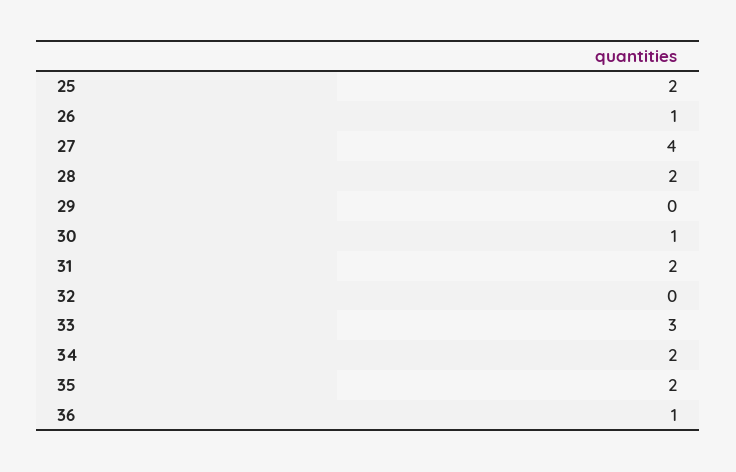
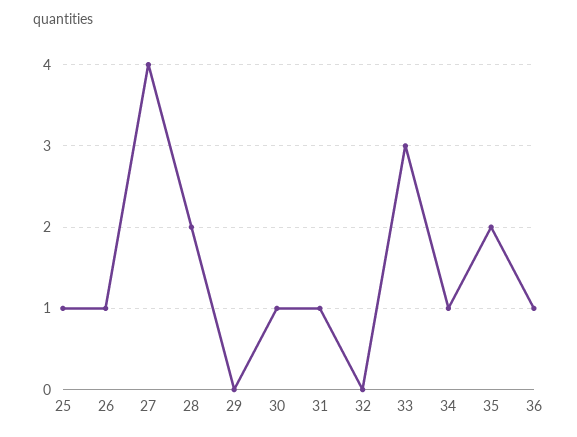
  {
-   "25": 2,
+   "25": 1,
    "26": 1,
    "27": 4,
    "28": 2,
    "29": 0,
    "30": 1,
-   "31": 2,
+   "31": 1,
    "32": 0,
    "33": 3,
-   "34": 2,
+   "34": 1,
    "35": 2,
    "36": 1
  }

